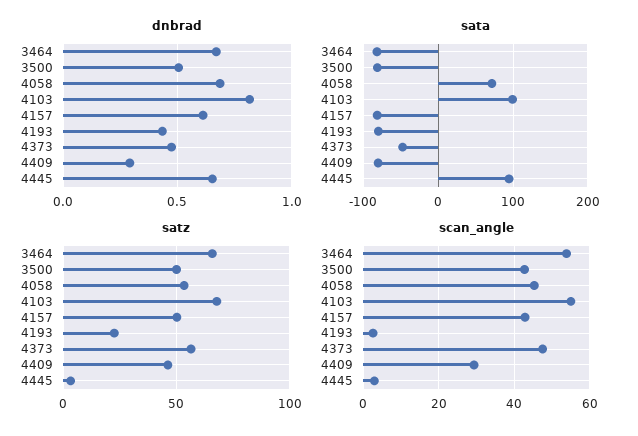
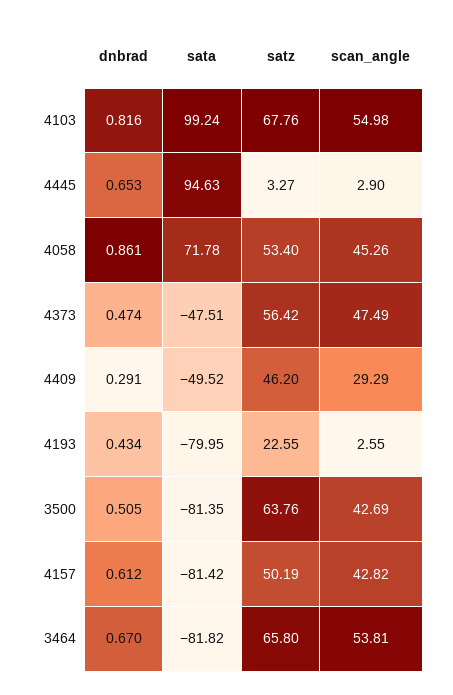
  {
    "dnbrad": {
      "3464": 0.67,
      "3500": 0.505,
-     "4058": 0.7,
+     "4058": 0.861,
      "4103": 0.816,
      "4157": 0.612,
      "4193": 0.434,
      "4373": 0.474,
      "4409": 0.291,
      "4445": 0.653
    },
    "sata": {
      "3464": -81.82,
      "3500": -81.35,
      "4058": 71.78,
      "4103": 99.24,
      "4157": -81.42,
      "4193": -79.95,
      "4373": -47.51,
-     "4409": -80,
+     "4409": -49.52,
      "4445": 94.63
    },
    "satz": {
      "3464": 65.8,
-     "3500": 50,
+     "3500": 63.76,
      "4058": 53.4,
      "4103": 67.76,
      "4157": 50.19,
      "4193": 22.55,
      "4373": 56.42,
      "4409": 46.2,
      "4445": 3.27
    },
    "scan_angle": {
      "3464": 53.81,
      "3500": 42.69,
      "4058": 45.26,
      "4103": 54.98,
      "4157": 42.82,
      "4193": 2.55,
      "4373": 47.49,
      "4409": 29.29,
      "4445": 2.9
    }
  }

